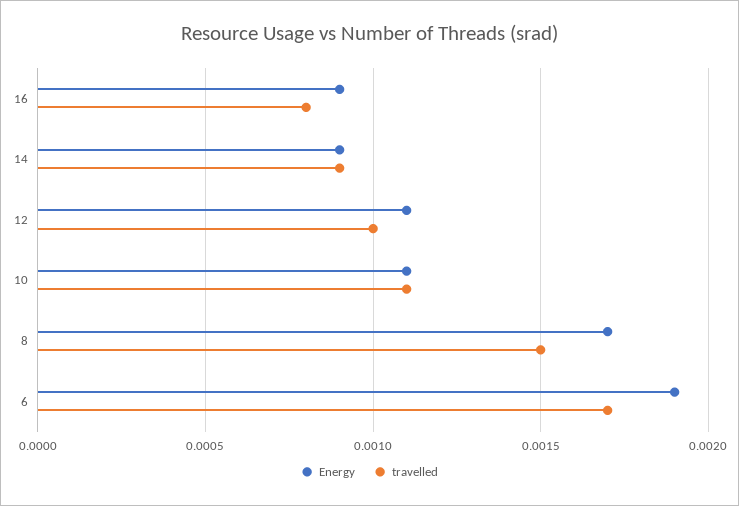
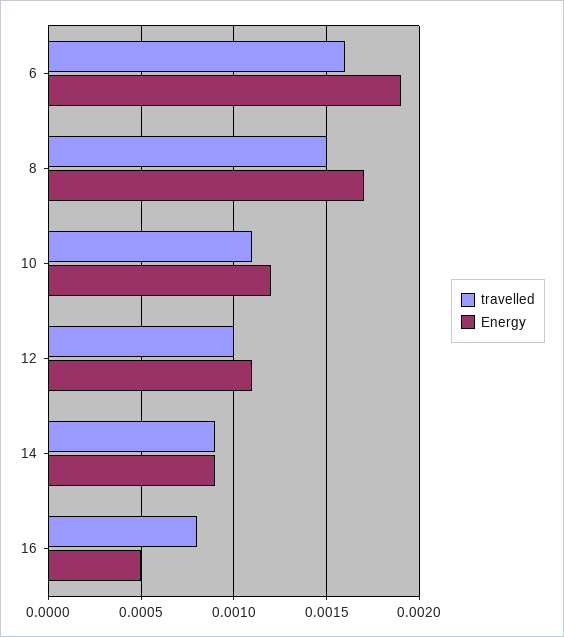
  {
    "Energy": {
-     "16": 0.0009,
+     "16": 0.0005,
      "14": 0.0009,
      "12": 0.0011,
-     "10": 0.0011,
+     "10": 0.0012,
      "8": 0.0017,
      "6": 0.0019
    },
    "travelled": {
      "16": 0.0008,
      "14": 0.0009,
      "12": 0.001,
      "10": 0.0011,
      "8": 0.0015,
-     "6": 0.0017
+     "6": 0.0016
    }
  }

